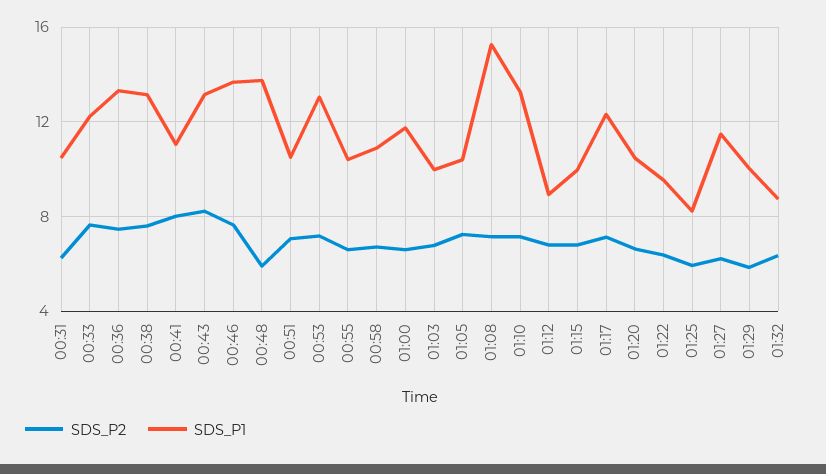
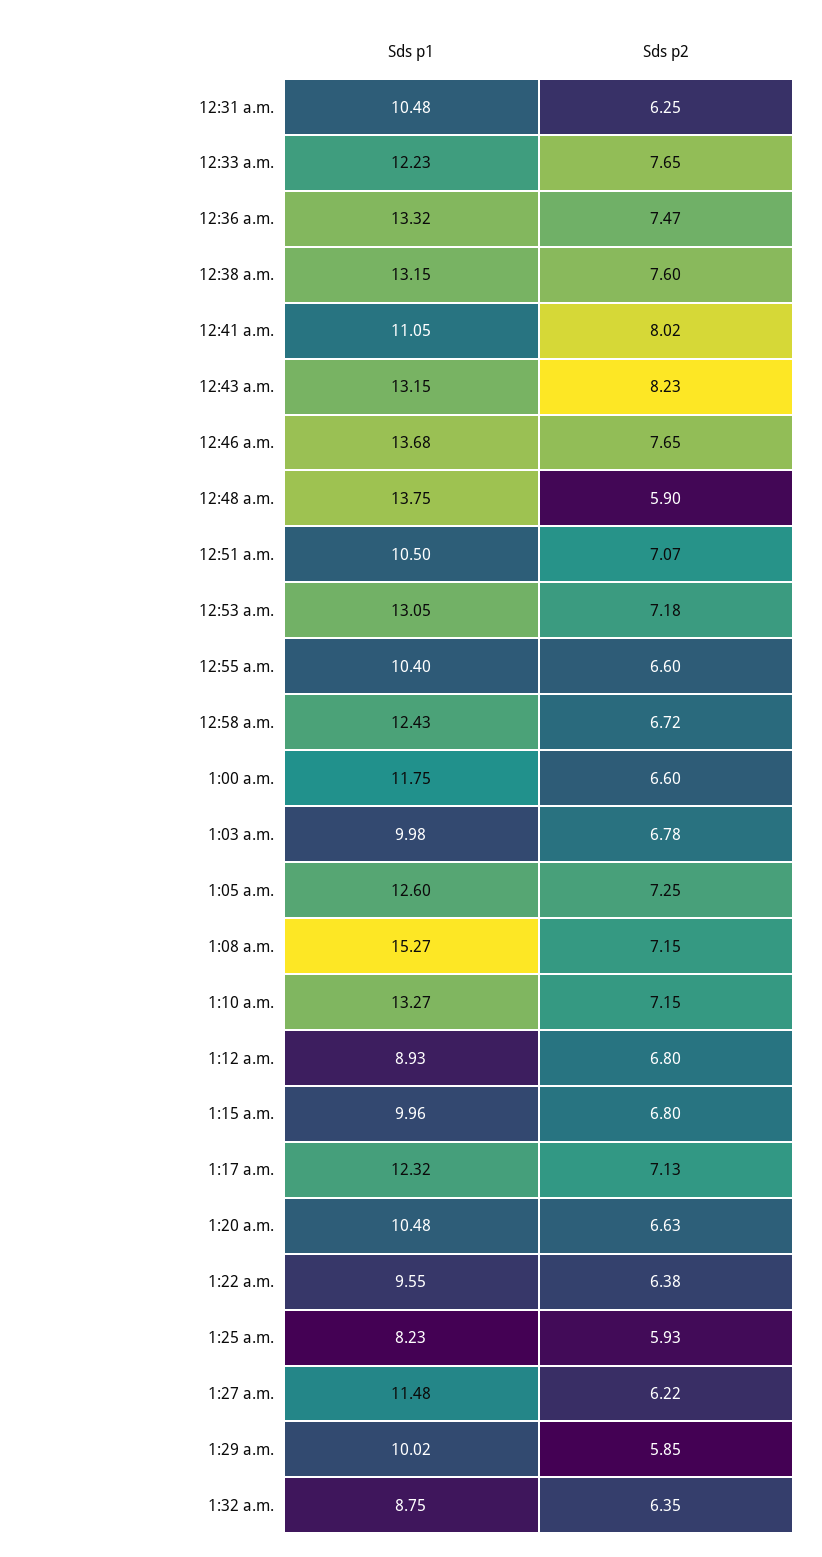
  {
    "SDS_P2": {
      "00:31": 6.25,
      "00:33": 7.65,
      "00:36": 7.47,
      "00:38": 7.6,
      "00:41": 8.02,
      "00:43": 8.23,
      "00:46": 7.65,
      "00:48": 5.9,
      "00:51": 7.07,
      "00:53": 7.18,
      "00:55": 6.6,
      "00:58": 6.72,
      "01:00": 6.6,
      "01:03": 6.78,
      "01:05": 7.25,
      "01:08": 7.15,
      "01:10": 7.15,
      "01:12": 6.8,
      "01:15": 6.8,
      "01:17": 7.13,
      "01:20": 6.63,
      "01:22": 6.38,
      "01:25": 5.93,
      "01:27": 6.22,
      "01:29": 5.85,
      "01:32": 6.35
    },
    "SDS_P1": {
      "00:31": 10.48,
      "00:33": 12.23,
      "00:36": 13.32,
      "00:38": 13.15,
      "00:41": 11.05,
      "00:43": 13.15,
      "00:46": 13.68,
      "00:48": 13.75,
      "00:51": 10.5,
      "00:53": 13.05,
      "00:55": 10.4,
-     "00:58": 11,
+     "00:58": 12.43,
      "01:00": 11.75,
      "01:03": 9.98,
-     "01:05": 10.5,
+     "01:05": 12.6,
      "01:08": 15.27,
      "01:10": 13.27,
      "01:12": 8.93,
      "01:15": 9.96,
      "01:17": 12.32,
      "01:20": 10.48,
      "01:22": 9.55,
      "01:25": 8.23,
      "01:27": 11.48,
      "01:29": 10.02,
      "01:32": 8.75
    }
  }

